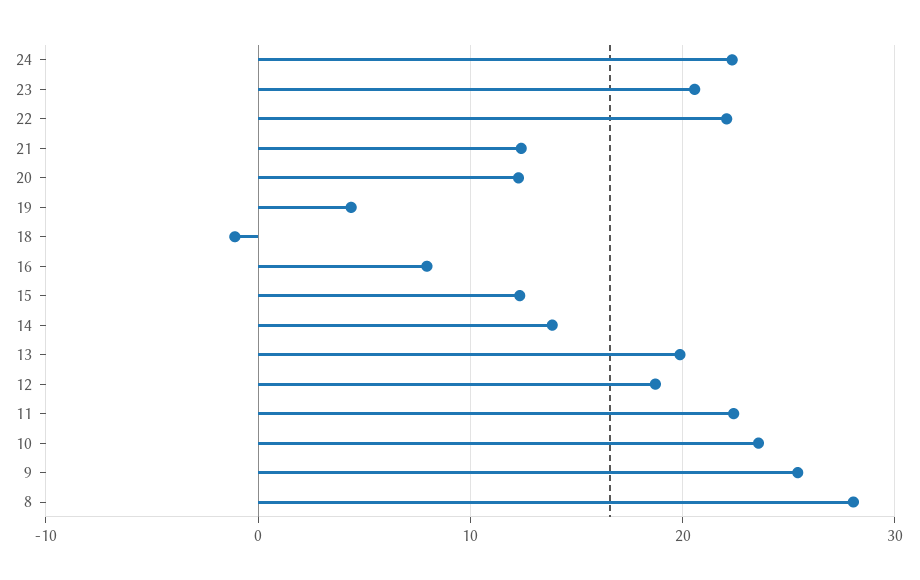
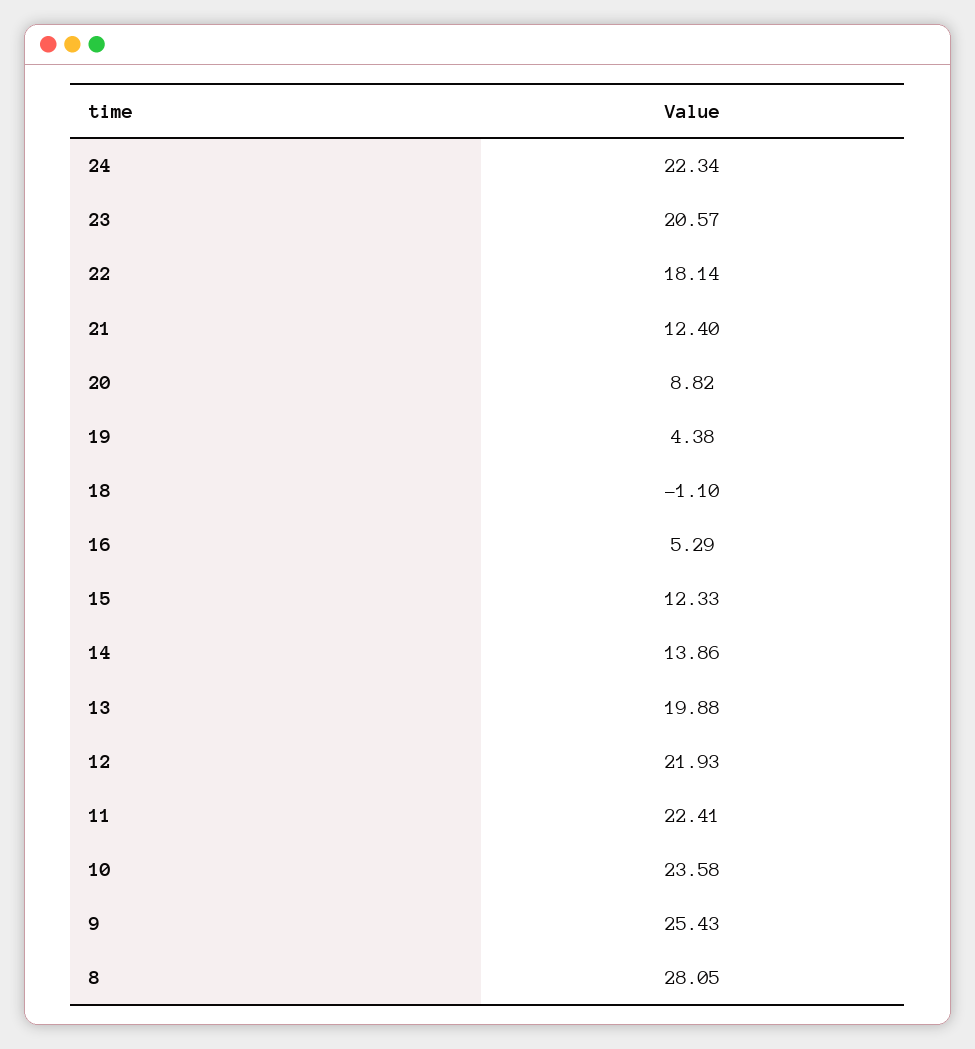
  {
    "24": 22.34,
    "23": 20.57,
-   "22": 22,
+   "22": 18.14,
    "21": 12.4,
-   "20": 12,
+   "20": 8.82,
    "19": 4.38,
    "18": -1.1,
-   "16": 8,
+   "16": 5.29,
    "15": 12.33,
    "14": 13.86,
    "13": 19.88,
-   "12": 19,
+   "12": 21.93,
    "11": 22.41,
    "10": 23.58,
    "9": 25.43,
    "8": 28.05
  }

